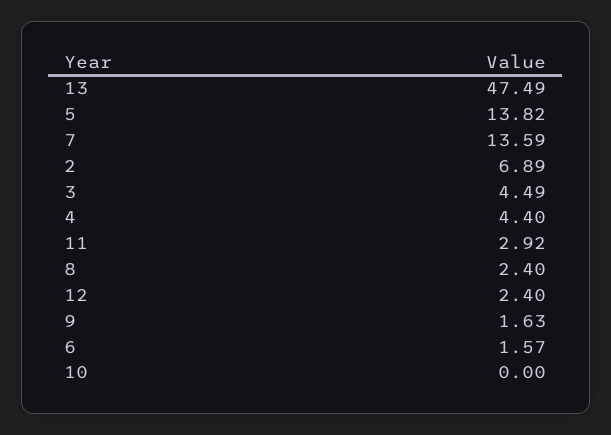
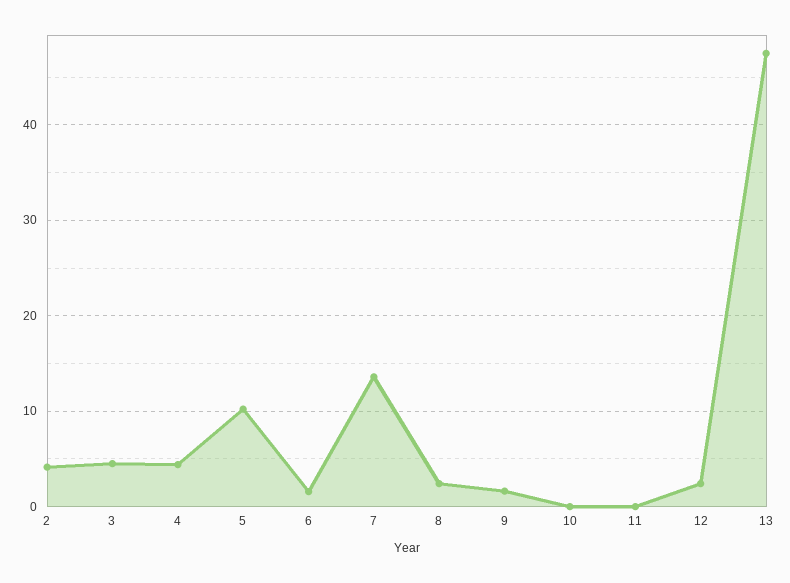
  {
    "13": 47.49,
-   "5": 13.82,
+   "5": 10,
    "7": 13.59,
-   "2": 6.89,
+   "2": 4,
    "3": 4.49,
    "4": 4.4,
-   "11": 2.92,
+   "11": 0,
    "8": 2.4,
    "12": 2.4,
    "9": 1.63,
    "6": 1.57,
    "10": 0
  }

